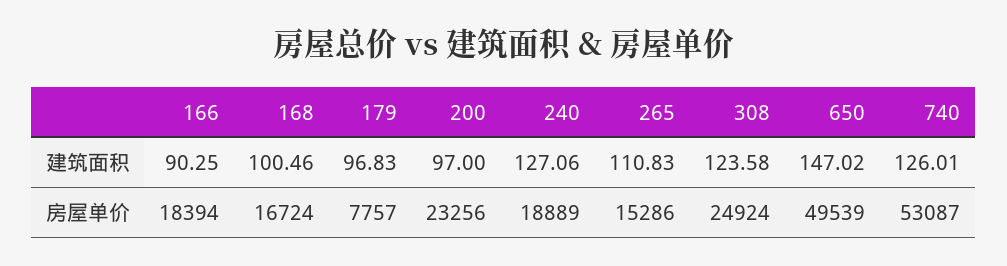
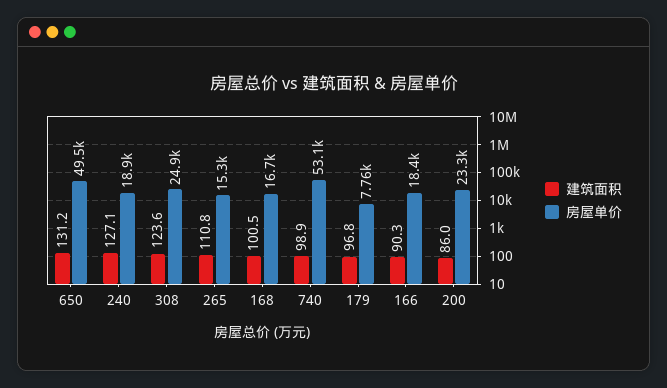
  {
    "建筑面积": {
      "166": 90.25,
      "168": 100.46,
      "179": 96.83,
-     "200": 97,
+     "200": 86,
      "240": 127.06,
      "265": 110.83,
      "308": 123.58,
-     "650": 147.02,
+     "650": 131.2,
-     "740": 126.01
+     "740": 98.9
    },
    "房屋单价": {
      "166": 18394,
      "168": 16724,
      "179": 7757,
      "200": 23256,
      "240": 18889,
      "265": 15286,
      "308": 24924,
      "650": 49539,
      "740": 53087
    }
  }

